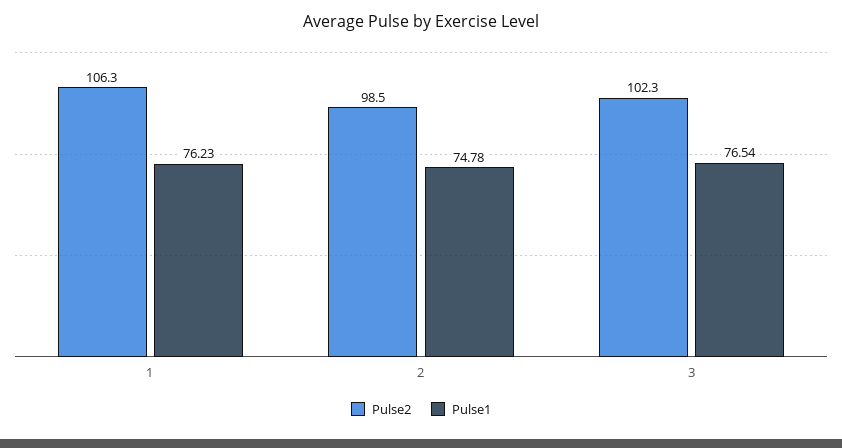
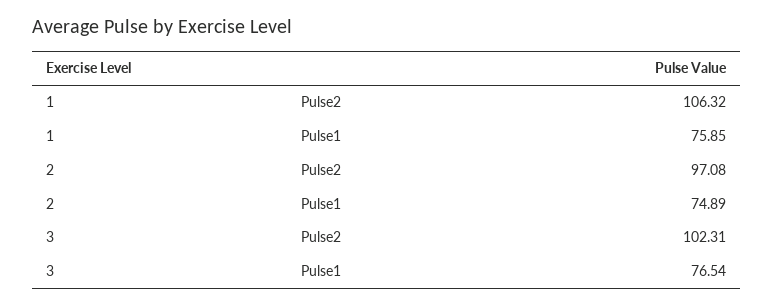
  {
    "Pulse2": {
      "1": 106.32,
-     "2": 98.5,
+     "2": 97.08,
      "3": 102.31
    },
    "Pulse1": {
-     "1": 76.23,
+     "1": 75.85,
-     "2": 74.78,
+     "2": 74.89,
      "3": 76.54
    }
  }

